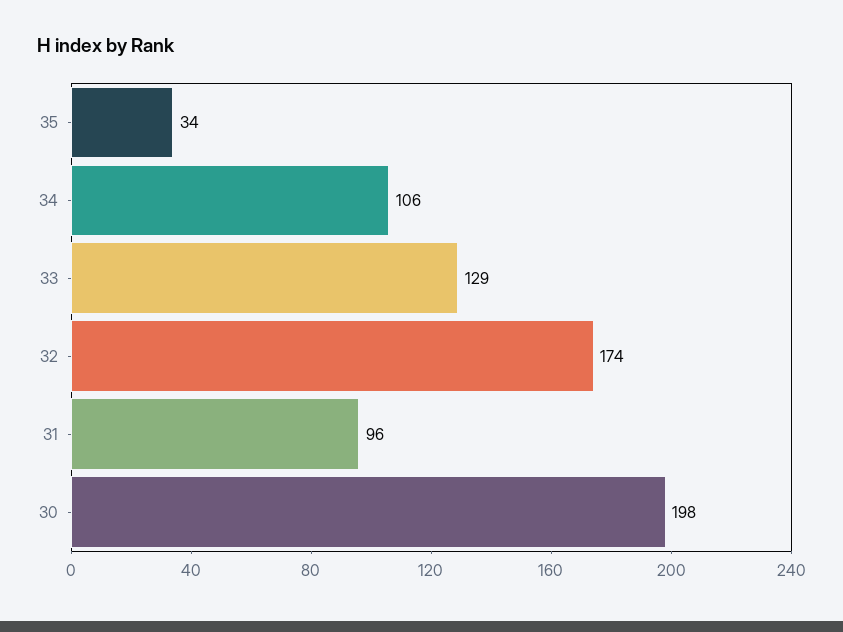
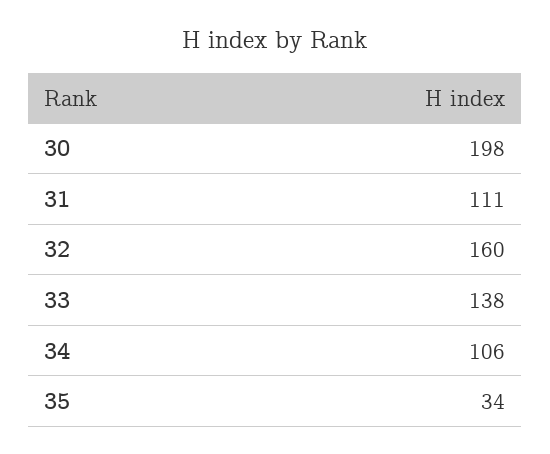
  {
    "35": 34,
    "34": 106,
-   "33": 129,
+   "33": 138,
-   "32": 174,
+   "32": 160,
-   "31": 96,
+   "31": 111,
    "30": 198
  }

